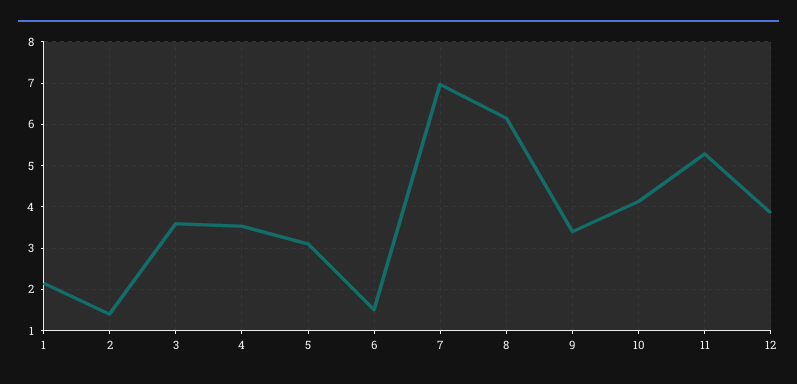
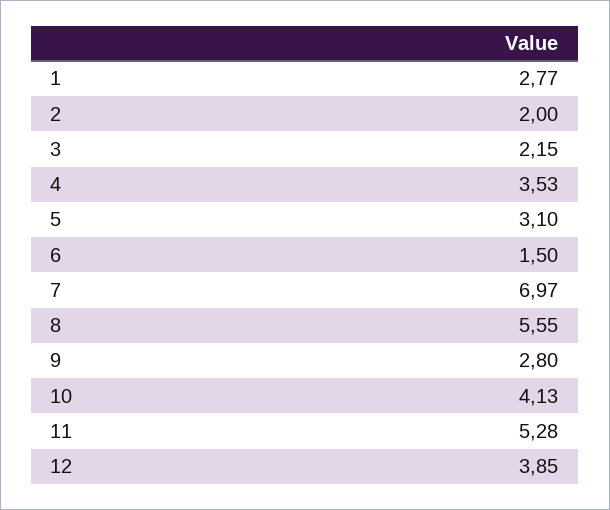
  {
-   "1": 2.2,
+   "1": 2.77,
-   "2": 1.4,
+   "2": 2,
-   "3": 3.6,
+   "3": 2.15,
    "4": 3.53,
    "5": 3.1,
    "6": 1.5,
    "7": 6.97,
-   "8": 6.2,
+   "8": 5.55,
-   "9": 3.4,
+   "9": 2.8,
    "10": 4.13,
    "11": 5.28,
    "12": 3.85
  }

